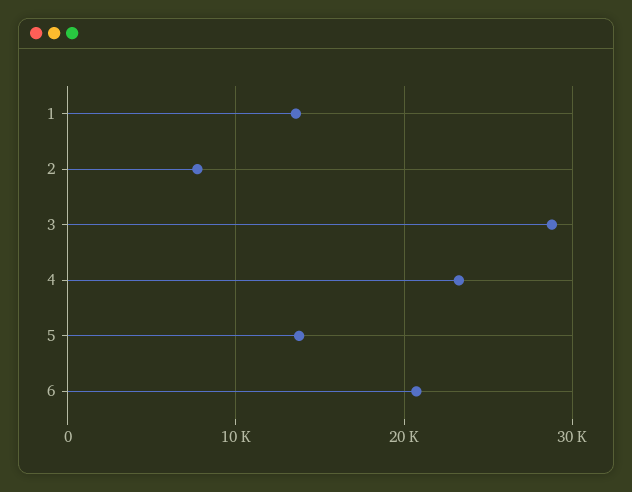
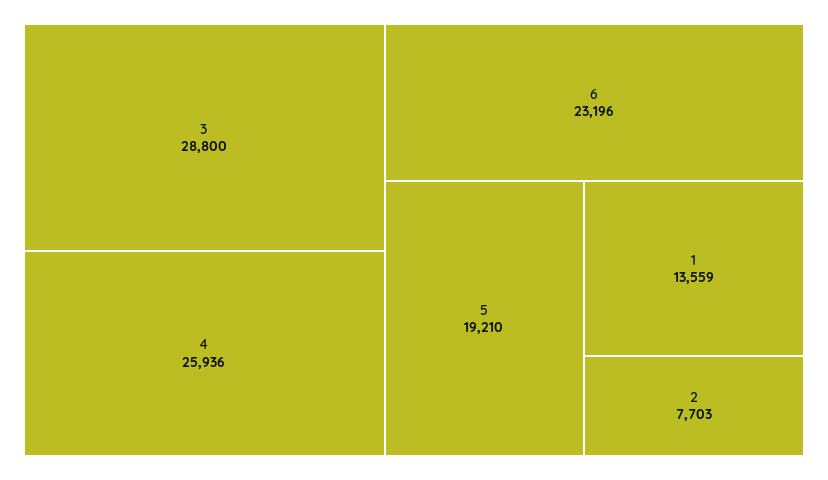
  {
    "1": 13559,
    "2": 7703,
    "3": 28800,
-   "4": 23000,
+   "4": 25936,
-   "5": 14000,
+   "5": 19210,
-   "6": 21000
+   "6": 23196
  }

